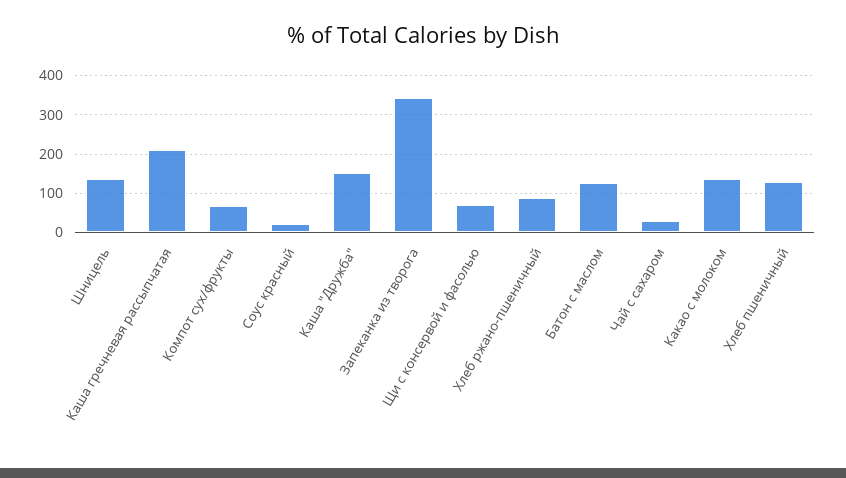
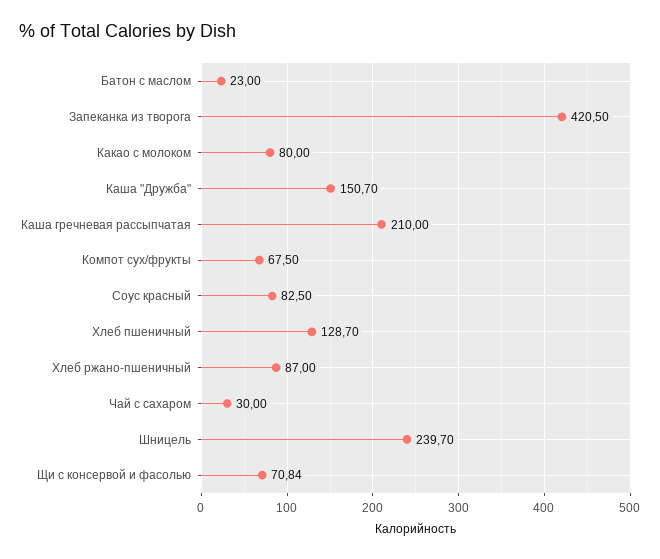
  {
-   "Шницель": 140,
+   "Шницель": 239.7,
    "Каша гречневая рассыпчатая": 210,
    "Компот сух/фрукты": 67.5,
-   "Соус красный": 20,
+   "Соус красный": 82.5,
    "Каша \"Дружба\"": 150.7,
-   "Запеканка из творога": 340,
+   "Запеканка из творога": 420.5,
    "Щи с консервой и фасолью": 70.84,
    "Хлеб ржано-пшеничный": 87,
-   "Батон с маслом": 120,
+   "Батон с маслом": 23,
    "Чай с сахаром": 30,
-   "Какао с молоком": 140,
+   "Какао с молоком": 80,
    "Хлеб пшеничный": 128.7
  }

